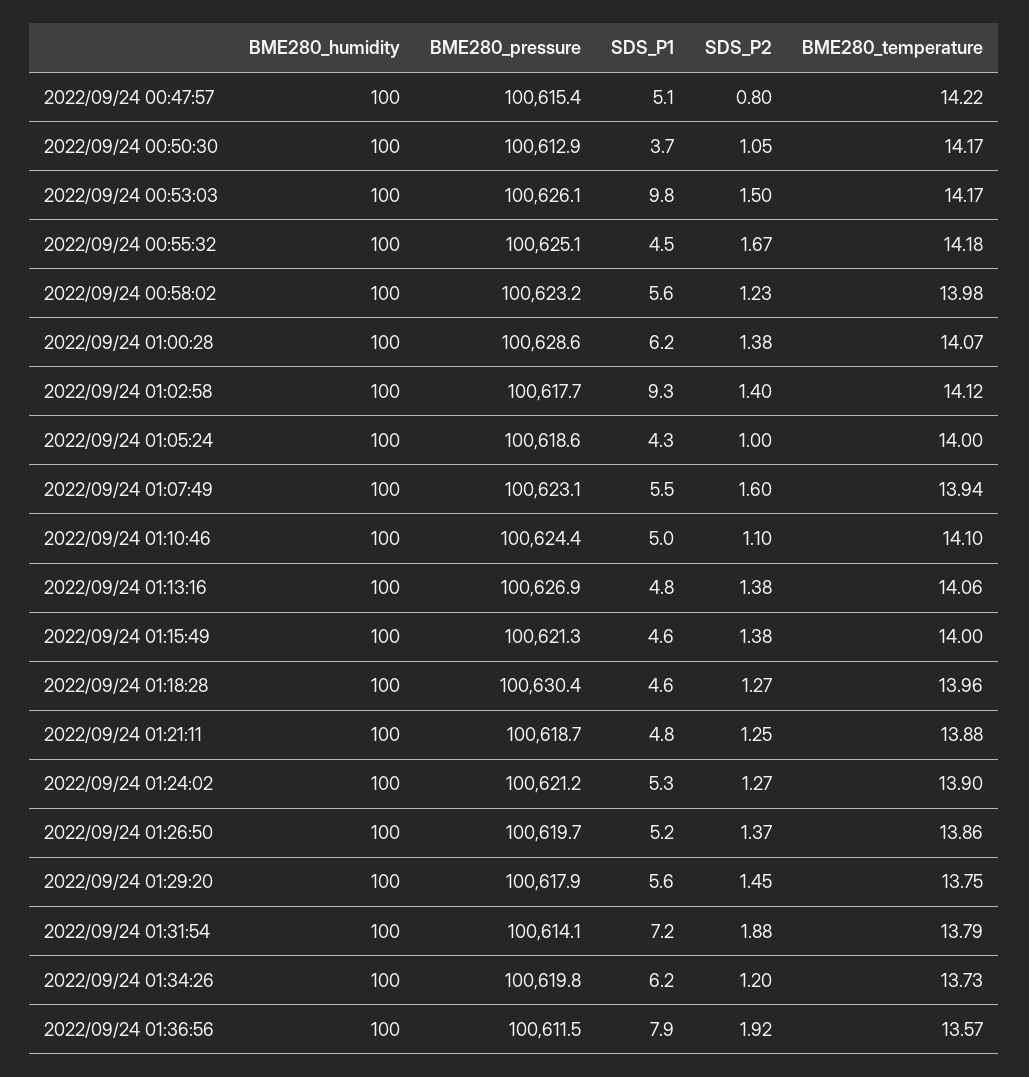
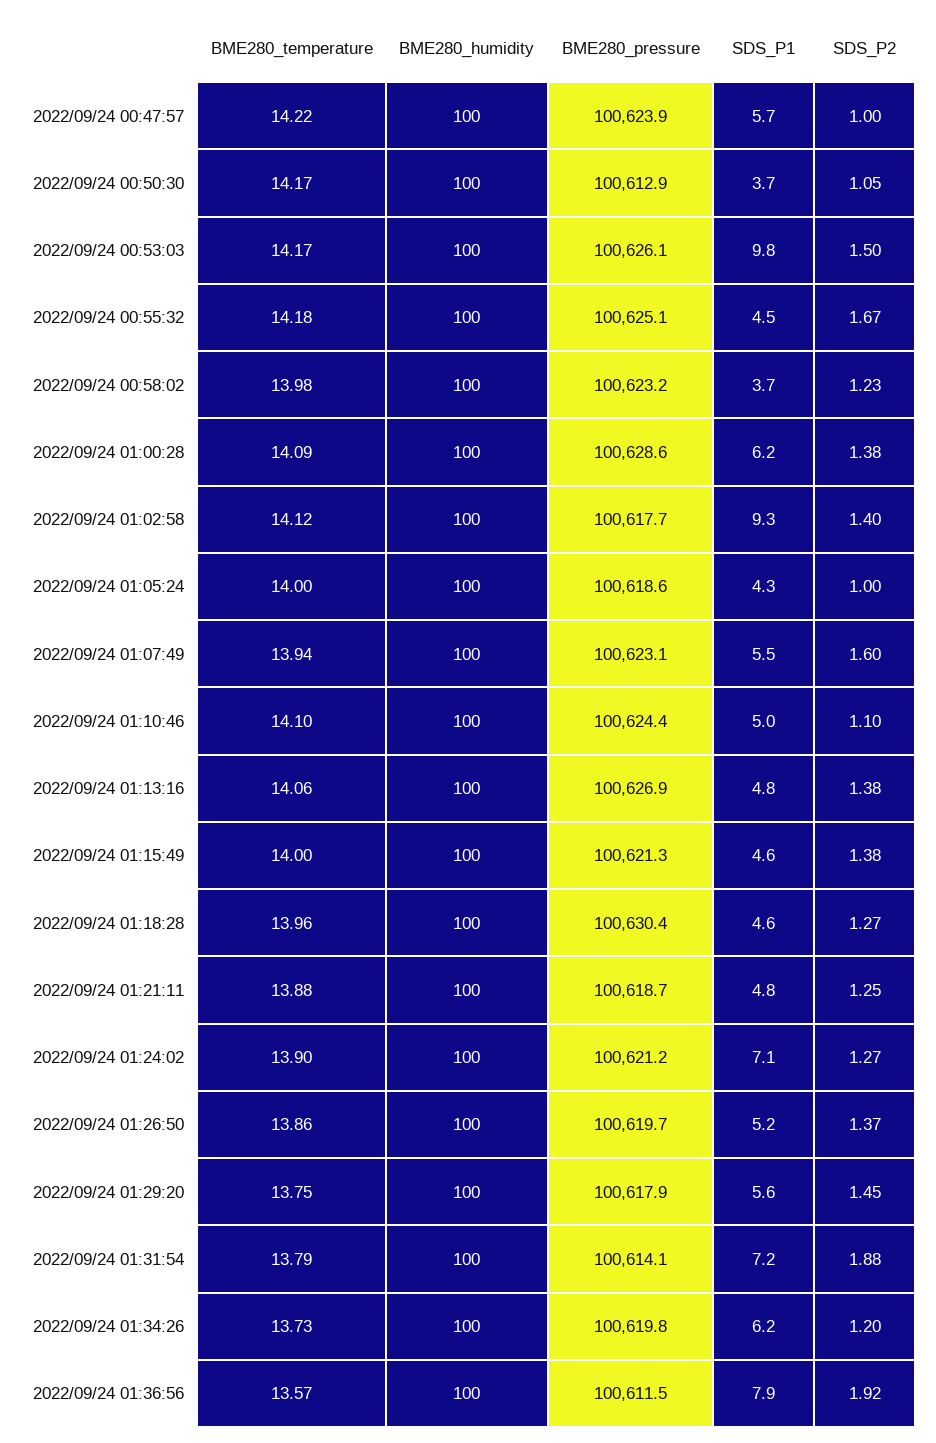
  {
    "BME280_humidity": {
      "2022/09/24 00:47:57": 100,
      "2022/09/24 00:50:30": 100,
      "2022/09/24 00:53:03": 100,
      "2022/09/24 00:55:32": 100,
      "2022/09/24 00:58:02": 100,
      "2022/09/24 01:00:28": 100,
      "2022/09/24 01:02:58": 100,
      "2022/09/24 01:05:24": 100,
      "2022/09/24 01:07:49": 100,
      "2022/09/24 01:10:46": 100,
      "2022/09/24 01:13:16": 100,
      "2022/09/24 01:15:49": 100,
      "2022/09/24 01:18:28": 100,
      "2022/09/24 01:21:11": 100,
      "2022/09/24 01:24:02": 100,
      "2022/09/24 01:26:50": 100,
      "2022/09/24 01:29:20": 100,
      "2022/09/24 01:31:54": 100,
      "2022/09/24 01:34:26": 100,
      "2022/09/24 01:36:56": 100
    },
    "BME280_pressure": {
-     "2022/09/24 00:47:57": 100615.4,
+     "2022/09/24 00:47:57": 100623.9,
      "2022/09/24 00:50:30": 100612.9,
      "2022/09/24 00:53:03": 100626.1,
      "2022/09/24 00:55:32": 100625.1,
      "2022/09/24 00:58:02": 100623.2,
      "2022/09/24 01:00:28": 100628.6,
      "2022/09/24 01:02:58": 100617.7,
      "2022/09/24 01:05:24": 100618.6,
      "2022/09/24 01:07:49": 100623.1,
      "2022/09/24 01:10:46": 100624.4,
      "2022/09/24 01:13:16": 100626.9,
      "2022/09/24 01:15:49": 100621.3,
      "2022/09/24 01:18:28": 100630.4,
      "2022/09/24 01:21:11": 100618.7,
      "2022/09/24 01:24:02": 100621.2,
      "2022/09/24 01:26:50": 100619.7,
      "2022/09/24 01:29:20": 100617.9,
      "2022/09/24 01:31:54": 100614.1,
      "2022/09/24 01:34:26": 100619.8,
      "2022/09/24 01:36:56": 100611.5
    },
    "SDS_P1": {
-     "2022/09/24 00:47:57": 5.1,
+     "2022/09/24 00:47:57": 5.7,
      "2022/09/24 00:50:30": 3.7,
      "2022/09/24 00:53:03": 9.8,
      "2022/09/24 00:55:32": 4.5,
-     "2022/09/24 00:58:02": 5.6,
+     "2022/09/24 00:58:02": 3.7,
      "2022/09/24 01:00:28": 6.2,
      "2022/09/24 01:02:58": 9.3,
      "2022/09/24 01:05:24": 4.3,
      "2022/09/24 01:07:49": 5.5,
      "2022/09/24 01:10:46": 5,
      "2022/09/24 01:13:16": 4.8,
      "2022/09/24 01:15:49": 4.6,
      "2022/09/24 01:18:28": 4.6,
      "2022/09/24 01:21:11": 4.8,
-     "2022/09/24 01:24:02": 5.3,
+     "2022/09/24 01:24:02": 7.1,
      "2022/09/24 01:26:50": 5.2,
      "2022/09/24 01:29:20": 5.6,
      "2022/09/24 01:31:54": 7.2,
      "2022/09/24 01:34:26": 6.2,
      "2022/09/24 01:36:56": 7.9
    },
    "SDS_P2": {
-     "2022/09/24 00:47:57": 0.8,
+     "2022/09/24 00:47:57": 1,
      "2022/09/24 00:50:30": 1.05,
      "2022/09/24 00:53:03": 1.5,
      "2022/09/24 00:55:32": 1.67,
      "2022/09/24 00:58:02": 1.23,
      "2022/09/24 01:00:28": 1.38,
      "2022/09/24 01:02:58": 1.4,
      "2022/09/24 01:05:24": 1,
      "2022/09/24 01:07:49": 1.6,
      "2022/09/24 01:10:46": 1.1,
      "2022/09/24 01:13:16": 1.38,
      "2022/09/24 01:15:49": 1.38,
      "2022/09/24 01:18:28": 1.27,
      "2022/09/24 01:21:11": 1.25,
      "2022/09/24 01:24:02": 1.27,
      "2022/09/24 01:26:50": 1.37,
      "2022/09/24 01:29:20": 1.45,
      "2022/09/24 01:31:54": 1.88,
      "2022/09/24 01:34:26": 1.2,
      "2022/09/24 01:36:56": 1.92
    },
    "BME280_temperature": {
      "2022/09/24 00:47:57": 14.22,
      "2022/09/24 00:50:30": 14.17,
      "2022/09/24 00:53:03": 14.17,
      "2022/09/24 00:55:32": 14.18,
      "2022/09/24 00:58:02": 13.98,
-     "2022/09/24 01:00:28": 14.07,
+     "2022/09/24 01:00:28": 14.09,
      "2022/09/24 01:02:58": 14.12,
      "2022/09/24 01:05:24": 14,
      "2022/09/24 01:07:49": 13.94,
      "2022/09/24 01:10:46": 14.1,
      "2022/09/24 01:13:16": 14.06,
      "2022/09/24 01:15:49": 14,
      "2022/09/24 01:18:28": 13.96,
      "2022/09/24 01:21:11": 13.88,
      "2022/09/24 01:24:02": 13.9,
      "2022/09/24 01:26:50": 13.86,
      "2022/09/24 01:29:20": 13.75,
      "2022/09/24 01:31:54": 13.79,
      "2022/09/24 01:34:26": 13.73,
      "2022/09/24 01:36:56": 13.57
    }
  }

